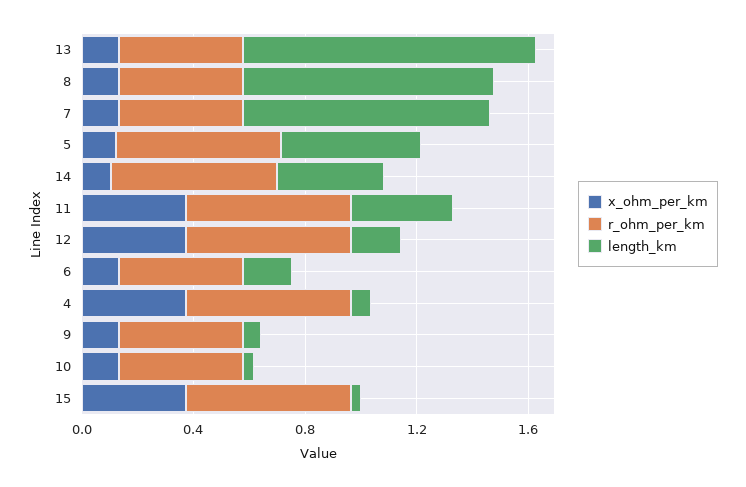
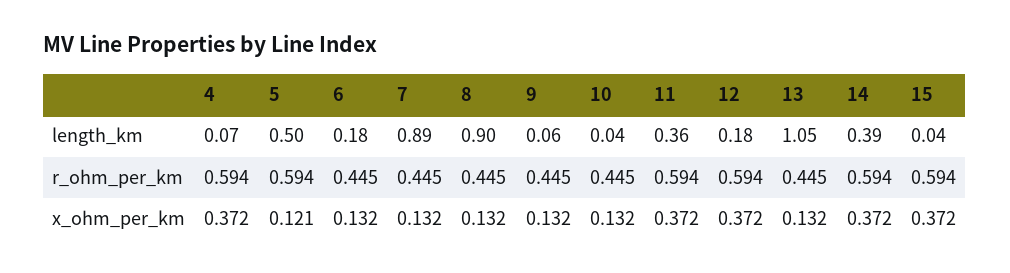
  {
    "x_ohm_per_km": {
      "13": 0.132,
      "8": 0.132,
      "7": 0.132,
      "5": 0.121,
-     "14": 0.1,
+     "14": 0.372,
      "11": 0.372,
      "12": 0.372,
      "6": 0.132,
      "4": 0.372,
      "9": 0.132,
      "10": 0.132,
      "15": 0.372
    },
    "r_ohm_per_km": {
      "13": 0.445,
      "8": 0.445,
      "7": 0.445,
      "5": 0.594,
      "14": 0.594,
      "11": 0.594,
      "12": 0.594,
      "6": 0.445,
      "4": 0.594,
      "9": 0.445,
      "10": 0.445,
      "15": 0.594
    },
    "length_km": {
      "13": 1.05,
      "8": 0.9,
      "7": 0.89,
      "5": 0.5,
      "14": 0.39,
      "11": 0.36,
      "12": 0.18,
      "6": 0.18,
      "4": 0.07,
      "9": 0.06,
      "10": 0.04,
      "15": 0.04
    }
  }

